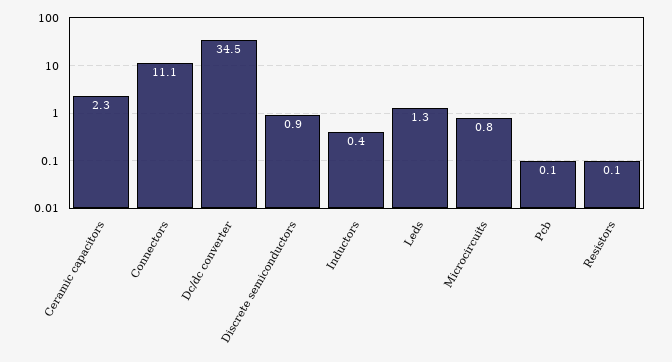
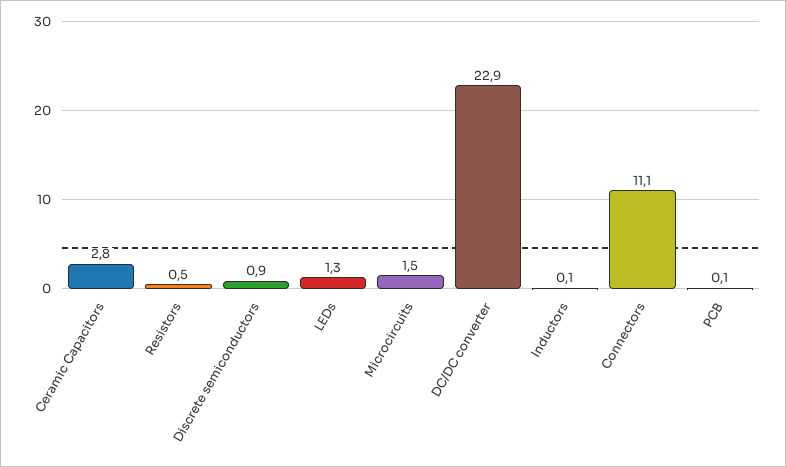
  {
-   "Ceramic capacitors": 2.3,
+   "Ceramic capacitors": 2.8,
    "Connectors": 11.1,
-   "Dc/dc converter": 34.5,
+   "Dc/dc converter": 22.9,
    "Discrete semiconductors": 0.9,
-   "Inductors": 0.4,
+   "Inductors": 0.1,
    "Leds": 1.3,
-   "Microcircuits": 0.8,
+   "Microcircuits": 1.5,
    "Pcb": 0.1,
-   "Resistors": 0.1
+   "Resistors": 0.5
  }

